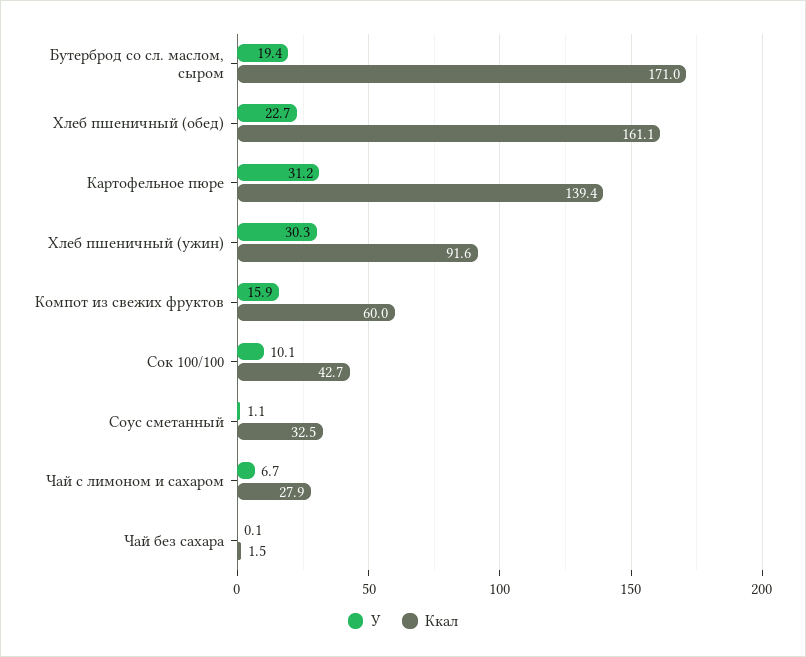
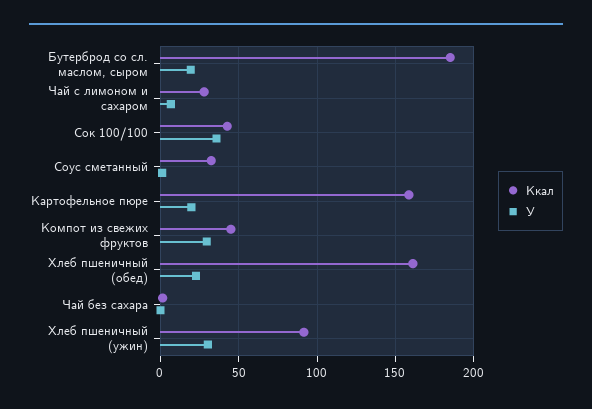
  {
    "У": {
      "Бутерброд со сл. маслом, сыром": 19.4,
      "Хлеб пшеничный (обед)": 22.7,
-     "Картофельное пюре": 31.2,
+     "Картофельное пюре": 20,
      "Хлеб пшеничный (ужин)": 30.3,
-     "Компот из свежих фруктов": 15.9,
+     "Компот из свежих фруктов": 30,
-     "Сок 100/100": 10.1,
+     "Сок 100/100": 35,
      "Соус сметанный": 1.1,
      "Чай с лимоном и сахаром": 6.7,
      "Чай без сахара": 0.1
    },
    "Ккал": {
-     "Бутерброд со сл. маслом, сыром": 171,
+     "Бутерброд со сл. маслом, сыром": 185,
      "Хлеб пшеничный (обед)": 161.1,
-     "Картофельное пюре": 139.4,
+     "Картофельное пюре": 160,
      "Хлеб пшеничный (ужин)": 91.6,
-     "Компот из свежих фруктов": 60,
+     "Компот из свежих фруктов": 45,
      "Сок 100/100": 42.7,
      "Соус сметанный": 32.5,
      "Чай с лимоном и сахаром": 27.9,
      "Чай без сахара": 1.5
    }
  }

